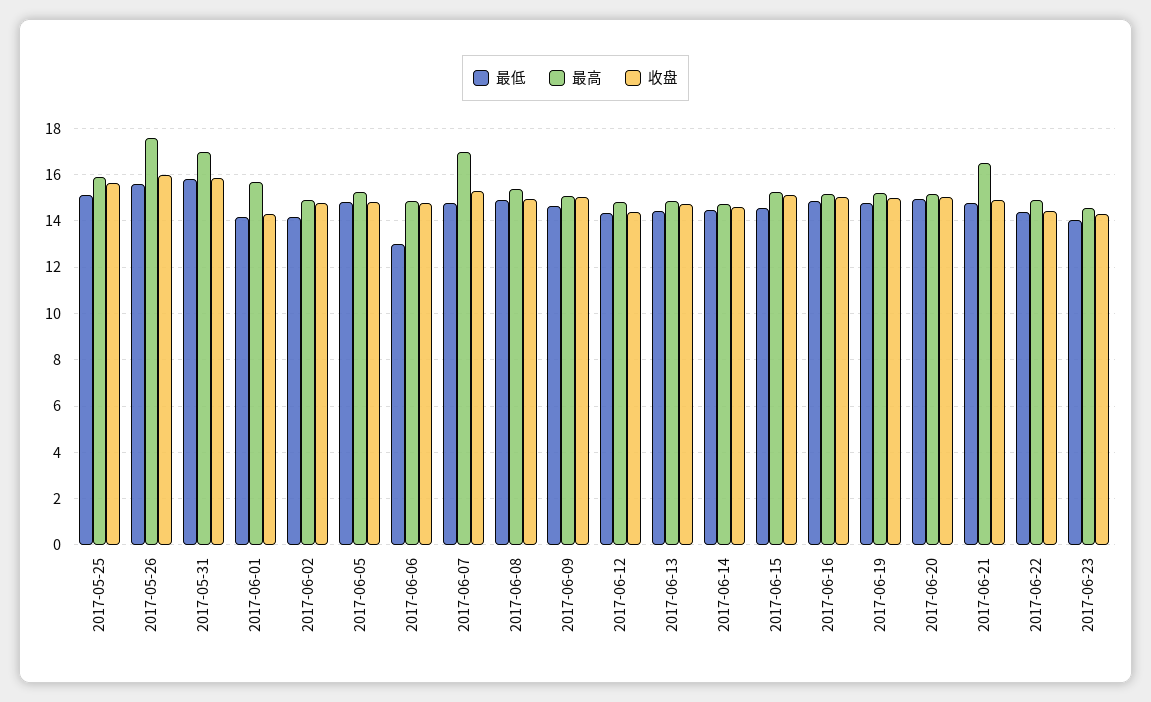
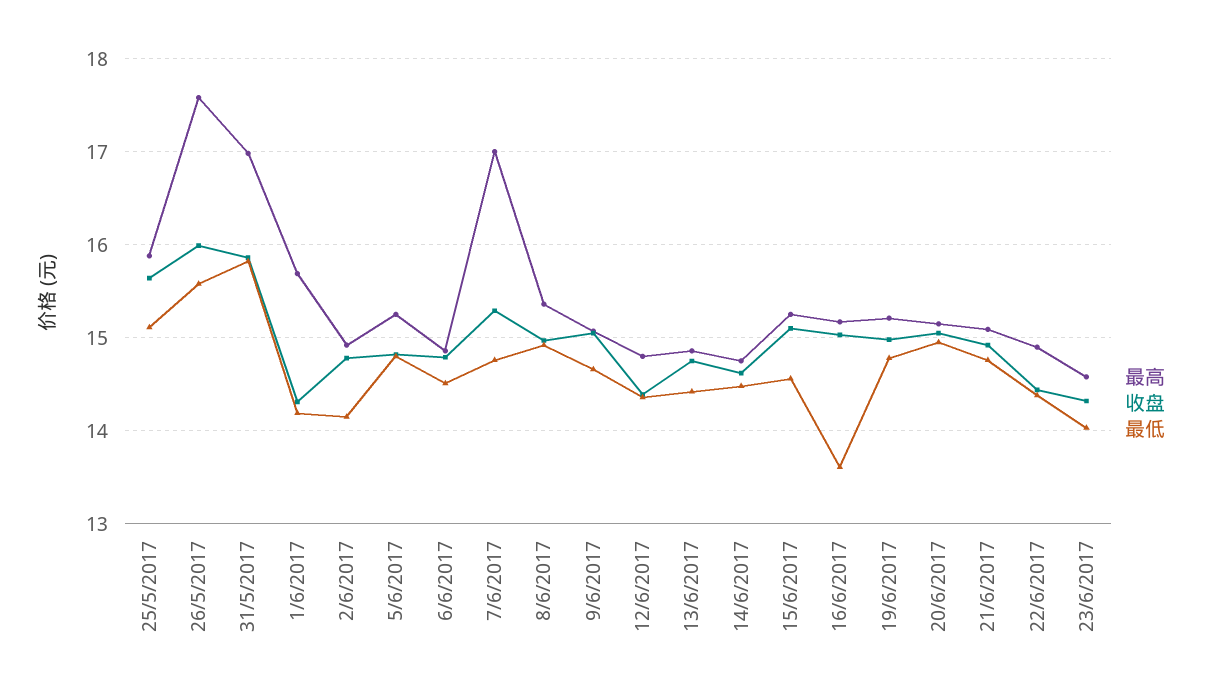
  {
    "最低": {
      "2017-05-25": 15.1,
      "2017-05-26": 15.6,
      "2017-05-31": 15.8,
      "2017-06-01": 14.2,
      "2017-06-02": 14.2,
      "2017-06-05": 14.8,
-     "2017-06-06": 13,
+     "2017-06-06": 14.5,
      "2017-06-07": 14.8,
      "2017-06-08": 14.9,
      "2017-06-09": 14.7,
      "2017-06-12": 14.4,
      "2017-06-13": 14.4,
      "2017-06-14": 14.5,
      "2017-06-15": 14.6,
-     "2017-06-16": 15,
+     "2017-06-16": 13.6,
      "2017-06-19": 14.8,
      "2017-06-20": 15,
      "2017-06-21": 14.8,
      "2017-06-22": 14.4,
      "2017-06-23": 14
    },
    "最高": {
      "2017-05-25": 15.9,
      "2017-05-26": 17.6,
      "2017-05-31": 17,
      "2017-06-01": 15.7,
      "2017-06-02": 14.9,
      "2017-06-05": 15.3,
      "2017-06-06": 14.9,
      "2017-06-07": 17,
      "2017-06-08": 15.4,
      "2017-06-09": 15.1,
      "2017-06-12": 14.8,
      "2017-06-13": 14.9,
      "2017-06-14": 14.8,
      "2017-06-15": 15.3,
      "2017-06-16": 15.2,
      "2017-06-19": 15.2,
      "2017-06-20": 15.2,
-     "2017-06-21": 16.5,
+     "2017-06-21": 15.1,
      "2017-06-22": 14.9,
      "2017-06-23": 14.6
    },
    "收盘": {
      "2017-05-25": 15.6,
      "2017-05-26": 16,
      "2017-05-31": 15.9,
      "2017-06-01": 14.3,
      "2017-06-02": 14.8,
      "2017-06-05": 14.8,
      "2017-06-06": 14.8,
      "2017-06-07": 15.3,
      "2017-06-08": 15,
      "2017-06-09": 15.1,
      "2017-06-12": 14.4,
      "2017-06-13": 14.8,
      "2017-06-14": 14.6,
      "2017-06-15": 15.1,
      "2017-06-16": 15,
      "2017-06-19": 15,
      "2017-06-20": 15.1,
      "2017-06-21": 14.9,
      "2017-06-22": 14.4,
      "2017-06-23": 14.3
    }
  }

